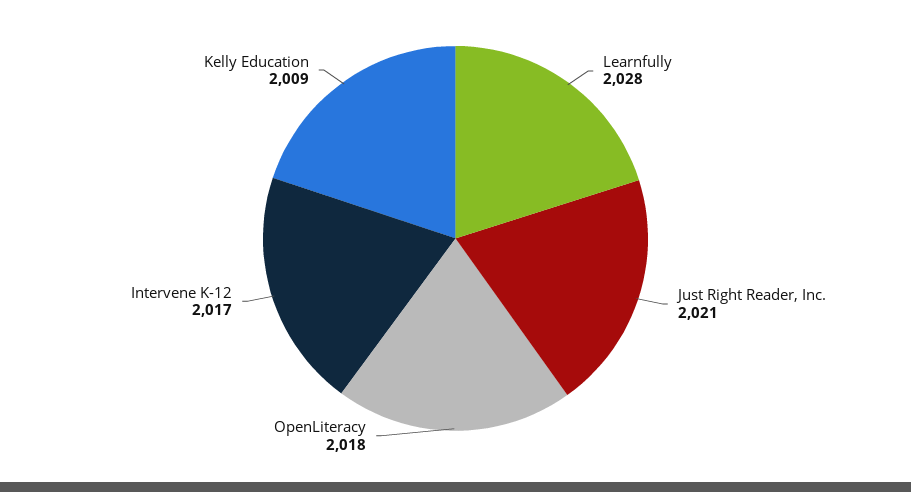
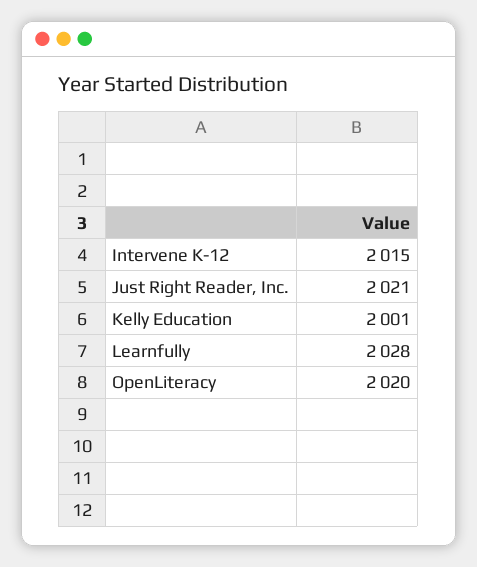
  {
    "Learnfully": 2028,
    "Just Right Reader, Inc.": 2021,
-   "OpenLiteracy": 2018,
+   "OpenLiteracy": 2020,
-   "Intervene K-12": 2017,
+   "Intervene K-12": 2015,
-   "Kelly Education": 2009
+   "Kelly Education": 2001
  }

